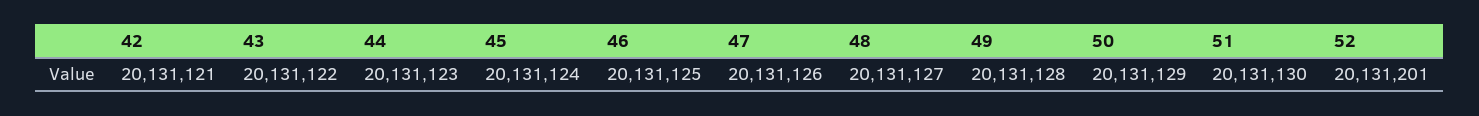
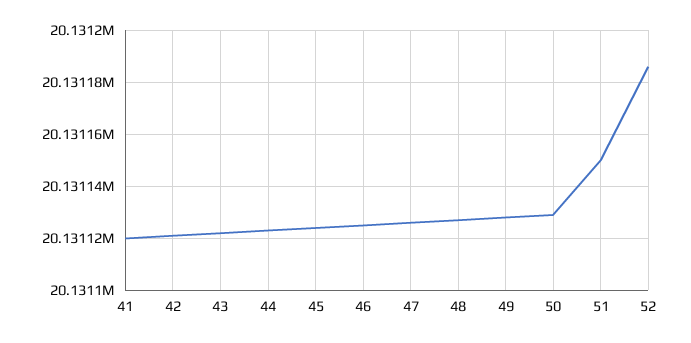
  {
    "42": 20131121,
    "43": 20131122,
    "44": 20131123,
    "45": 20131124,
    "46": 20131125,
    "47": 20131126,
    "48": 20131127,
    "49": 20131128,
    "50": 20131129,
-   "51": 20131130,
+   "51": 20131150,
-   "52": 20131201
+   "52": 20131185,
+   "41": 20131120
  }

